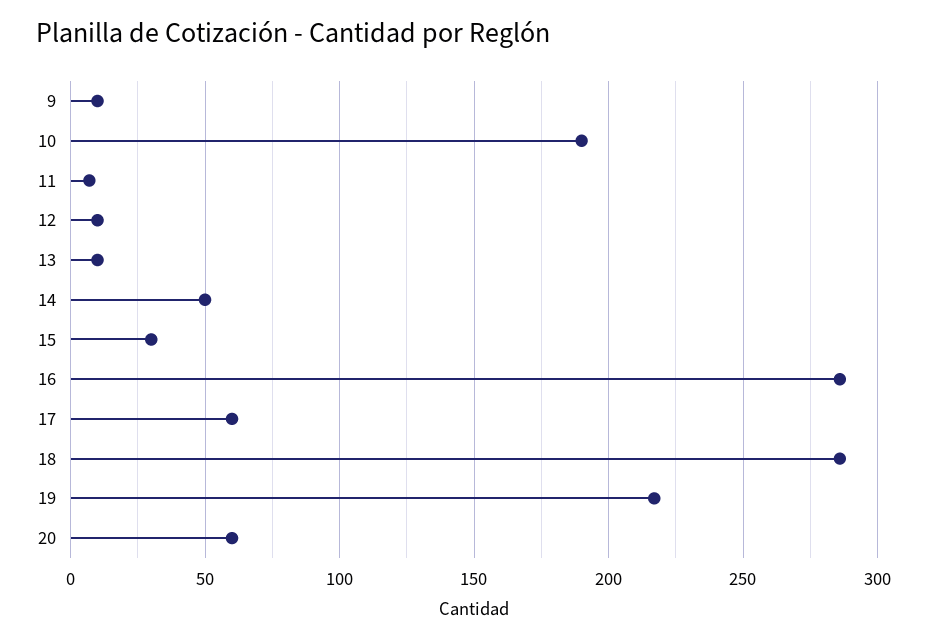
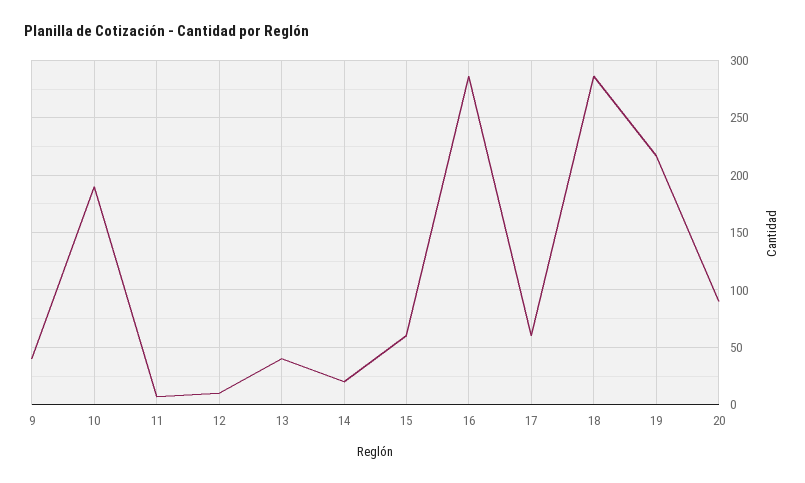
  {
-   "9": 10,
+   "9": 40,
    "10": 190,
    "11": 5,
    "12": 10,
-   "13": 10,
+   "13": 40,
-   "14": 50,
+   "14": 20,
-   "15": 30,
+   "15": 60,
    "16": 285,
    "17": 60,
    "18": 285,
    "19": 215,
-   "20": 60
+   "20": 90
  }

